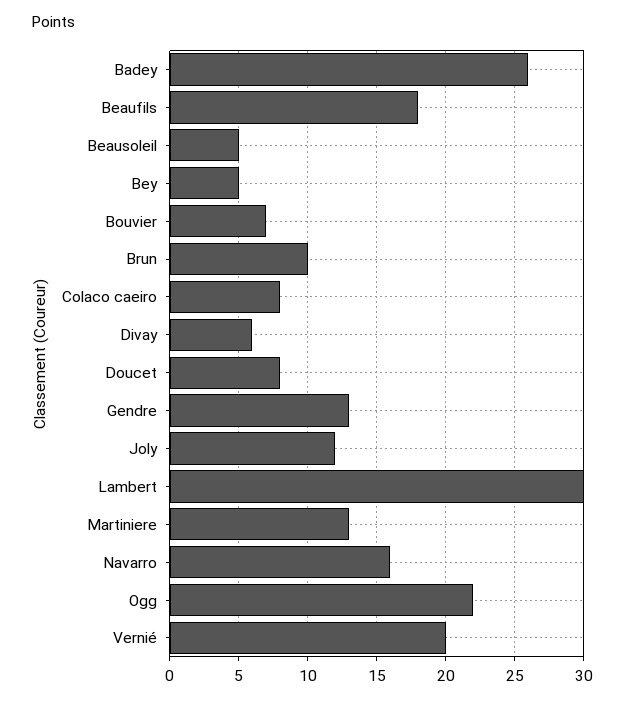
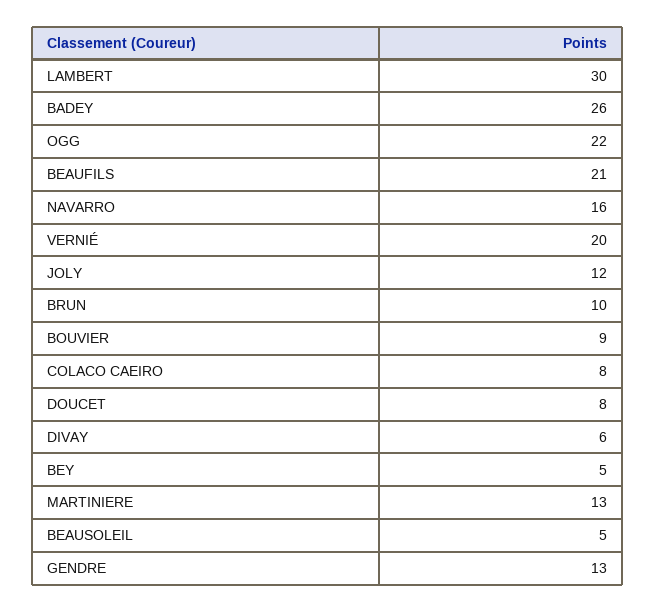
  {
    "Badey": 26,
-   "Beaufils": 18,
+   "Beaufils": 21,
    "Beausoleil": 5,
    "Bey": 5,
-   "Bouvier": 7,
+   "Bouvier": 9,
    "Brun": 10,
    "Colaco caeiro": 8,
    "Divay": 6,
    "Doucet": 8,
    "Gendre": 13,
    "Joly": 12,
    "Lambert": 30,
    "Martiniere": 13,
    "Navarro": 16,
    "Ogg": 22,
    "Vernié": 20
  }

